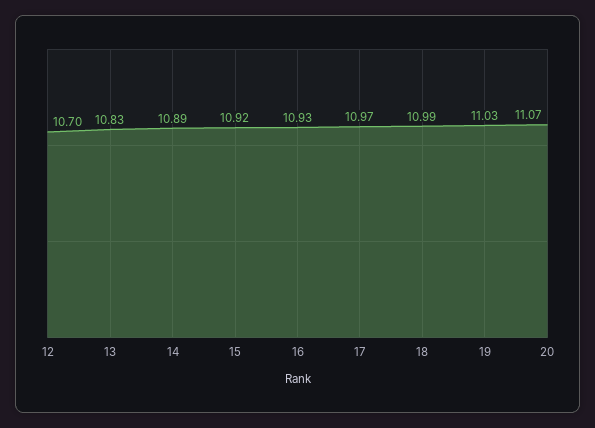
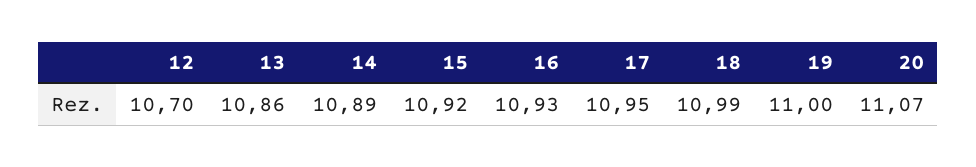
  {
    "12": 10.7,
-   "13": 10.83,
+   "13": 10.86,
    "14": 10.89,
    "15": 10.92,
    "16": 10.93,
-   "17": 10.97,
+   "17": 10.95,
    "18": 10.99,
-   "19": 11.03,
+   "19": 11,
    "20": 11.07
  }

